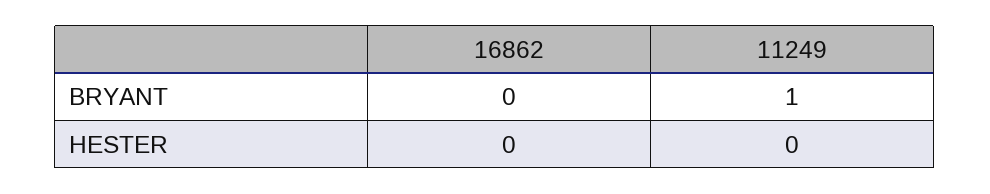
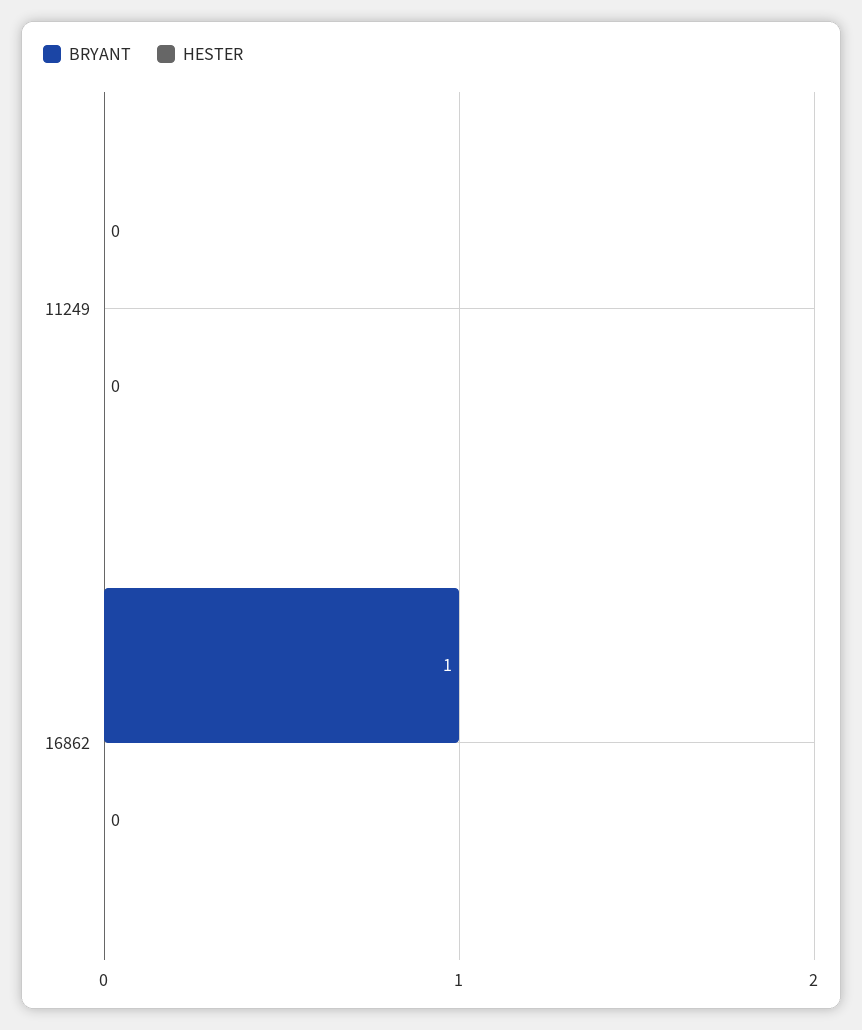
  {
    "BRYANT": {
-     "16862": 0,
+     "16862": 1,
-     "11249": 1
+     "11249": 0
    },
    "HESTER": {
      "16862": 0,
      "11249": 0
    }
  }

